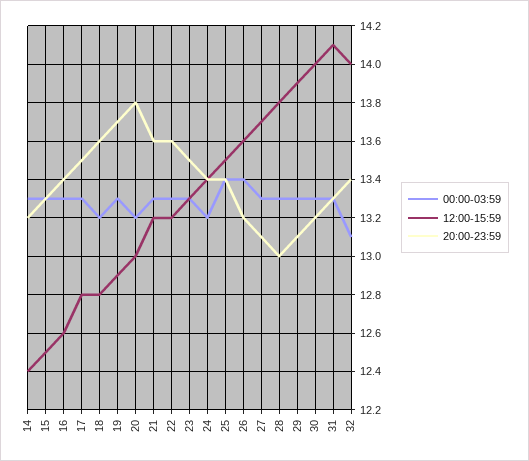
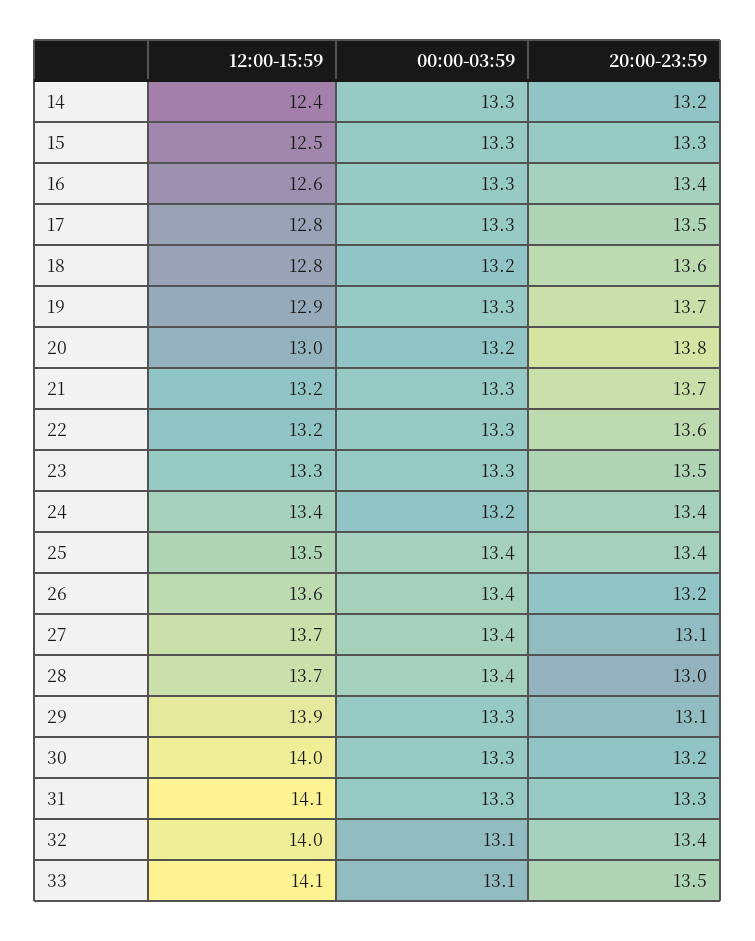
  {
    "00:00-03:59": {
      "14": 13.3,
      "15": 13.3,
      "16": 13.3,
      "17": 13.3,
      "18": 13.2,
      "19": 13.3,
      "20": 13.2,
      "21": 13.3,
      "22": 13.3,
      "23": 13.3,
      "24": 13.2,
      "25": 13.4,
      "26": 13.4,
-     "27": 13.3,
+     "27": 13.4,
-     "28": 13.3,
+     "28": 13.4,
      "29": 13.3,
      "30": 13.3,
      "31": 13.3,
-     "32": 13.1
+     "32": 13.1,
+     "33": 13.1
    },
    "12:00-15:59": {
      "14": 12.4,
      "15": 12.5,
      "16": 12.6,
      "17": 12.8,
      "18": 12.8,
      "19": 12.9,
      "20": 13,
      "21": 13.2,
      "22": 13.2,
      "23": 13.3,
      "24": 13.4,
      "25": 13.5,
      "26": 13.6,
      "27": 13.7,
-     "28": 13.8,
+     "28": 13.7,
      "29": 13.9,
      "30": 14,
      "31": 14.1,
-     "32": 14
+     "32": 14,
+     "33": 14.1
    },
    "20:00-23:59": {
      "14": 13.2,
      "15": 13.3,
      "16": 13.4,
      "17": 13.5,
      "18": 13.6,
      "19": 13.7,
      "20": 13.8,
-     "21": 13.6,
+     "21": 13.7,
      "22": 13.6,
      "23": 13.5,
      "24": 13.4,
      "25": 13.4,
      "26": 13.2,
      "27": 13.1,
      "28": 13,
      "29": 13.1,
      "30": 13.2,
      "31": 13.3,
-     "32": 13.4
+     "32": 13.4,
+     "33": 13.5
    }
  }

